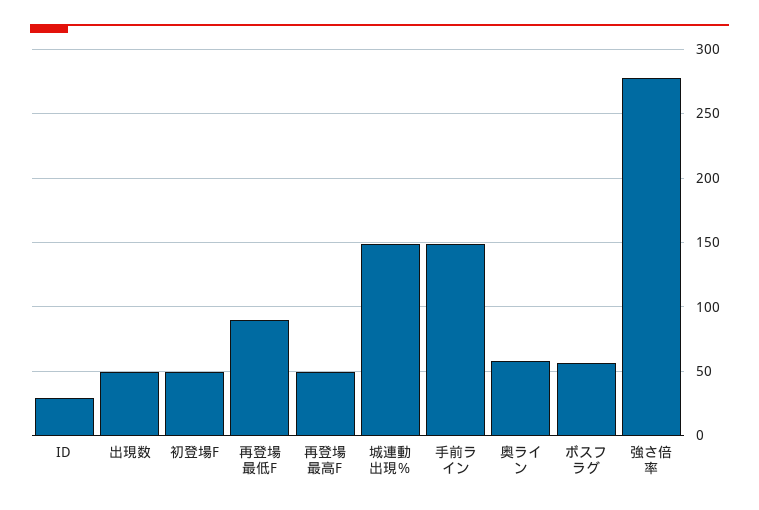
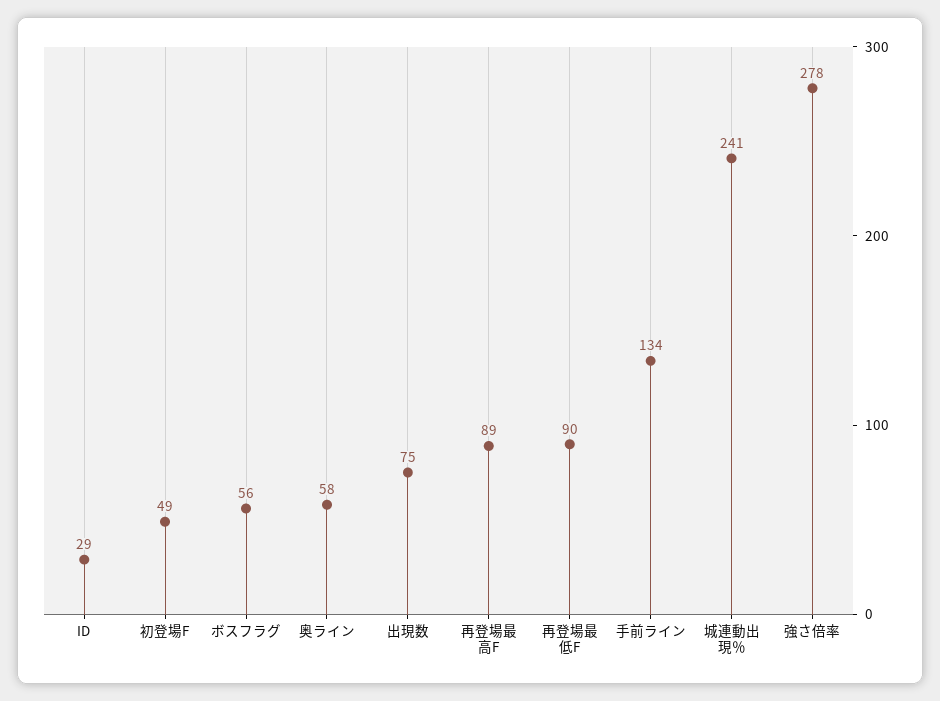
  {
    "ID": 29,
-   "出現数": 50,
+   "出現数": 75,
    "初登場F": 49,
    "再登場最低F": 90,
-   "再登場最高F": 50,
+   "再登場最高F": 89,
-   "城連動出現％": 150,
+   "城連動出現％": 241,
-   "手前ライン": 150,
+   "手前ライン": 134,
    "奥ライン": 58,
    "ボスフラグ": 56,
    "強さ倍率": 278
  }

